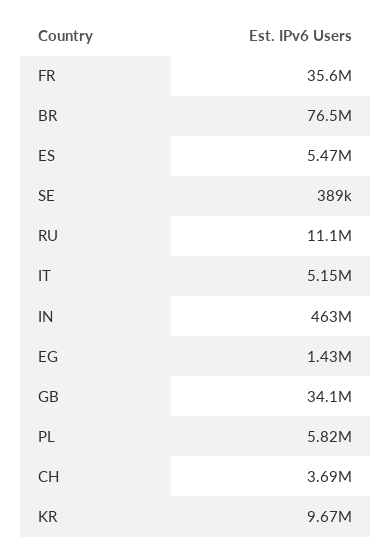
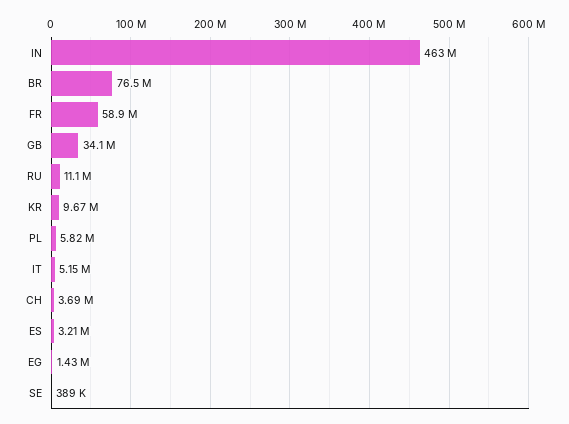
  {
-   "FR": 35600000,
+   "FR": 58900000,
    "BR": 76500000,
-   "ES": 5470000,
+   "ES": 3210000,
    "SE": 389000,
    "RU": 11100000,
    "IT": 5150000,
    "IN": 463000000,
    "EG": 1430000,
    "GB": 34100000,
    "PL": 5820000,
    "CH": 3690000,
    "KR": 9670000
  }

